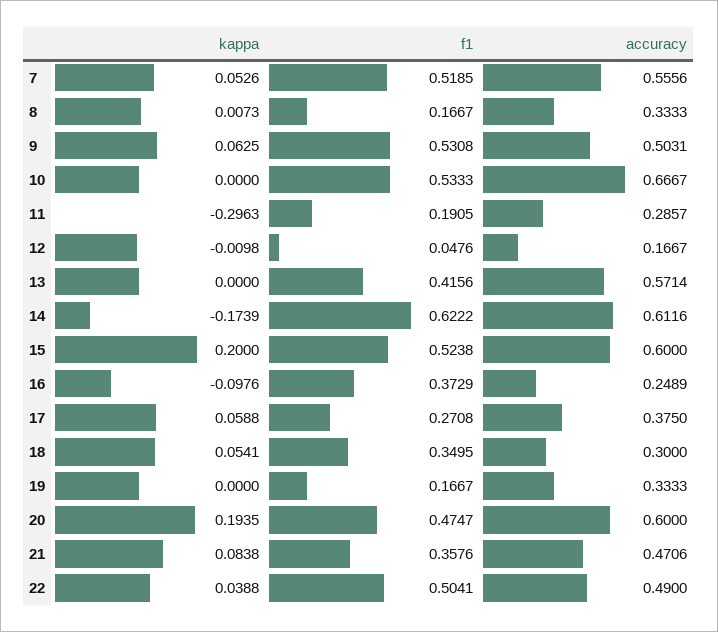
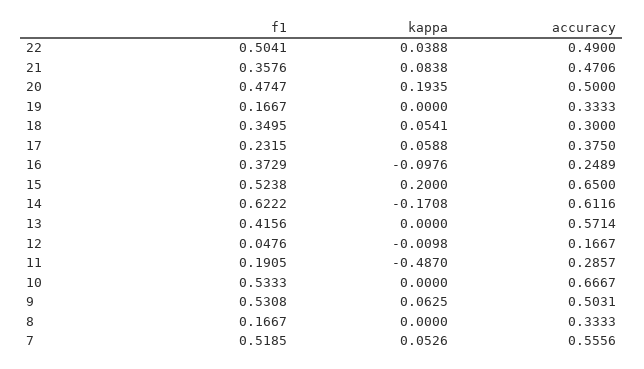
  {
    "kappa": {
      "7": 0.0526,
-     "8": 0.0073,
+     "8": 0,
      "9": 0.0625,
      "10": 0,
-     "11": -0.2963,
+     "11": -0.487,
      "12": -0.0098,
      "13": 0,
-     "14": -0.1739,
+     "14": -0.1708,
      "15": 0.2,
      "16": -0.0976,
      "17": 0.0588,
      "18": 0.0541,
      "19": 0,
      "20": 0.1935,
      "21": 0.0838,
      "22": 0.0388
    },
    "f1": {
      "7": 0.5185,
      "8": 0.1667,
      "9": 0.5308,
      "10": 0.5333,
      "11": 0.1905,
      "12": 0.0476,
      "13": 0.4156,
      "14": 0.6222,
      "15": 0.5238,
      "16": 0.3729,
-     "17": 0.2708,
+     "17": 0.2315,
      "18": 0.3495,
      "19": 0.1667,
      "20": 0.4747,
      "21": 0.3576,
      "22": 0.5041
    },
    "accuracy": {
      "7": 0.5556,
      "8": 0.3333,
      "9": 0.5031,
      "10": 0.6667,
      "11": 0.2857,
      "12": 0.1667,
      "13": 0.5714,
      "14": 0.6116,
-     "15": 0.6,
+     "15": 0.65,
      "16": 0.2489,
      "17": 0.375,
      "18": 0.3,
      "19": 0.3333,
-     "20": 0.6,
+     "20": 0.5,
      "21": 0.4706,
      "22": 0.49
    }
  }

